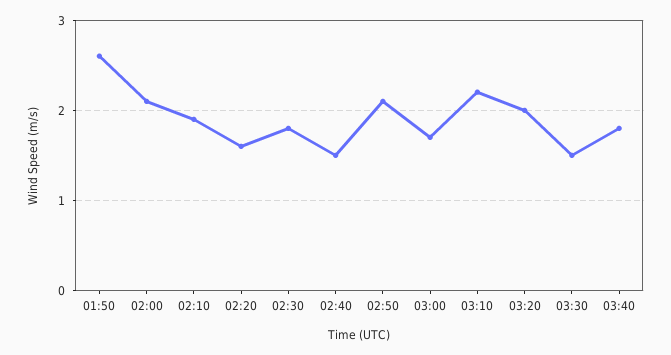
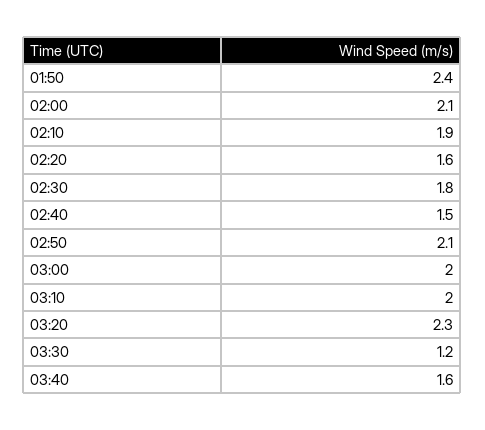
  {
-   "01:50": 2.6,
+   "01:50": 2.4,
    "02:00": 2.1,
    "02:10": 1.9,
    "02:20": 1.6,
    "02:30": 1.8,
    "02:40": 1.5,
    "02:50": 2.1,
-   "03:00": 1.7,
+   "03:00": 2,
-   "03:10": 2.2,
+   "03:10": 2,
-   "03:20": 2,
+   "03:20": 2.3,
-   "03:30": 1.5,
+   "03:30": 1.2,
-   "03:40": 1.8
+   "03:40": 1.6
  }

